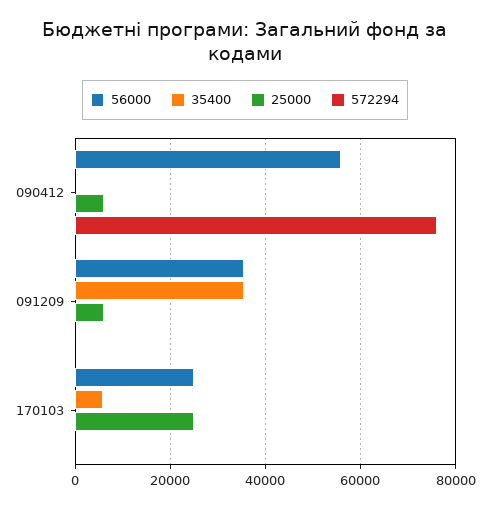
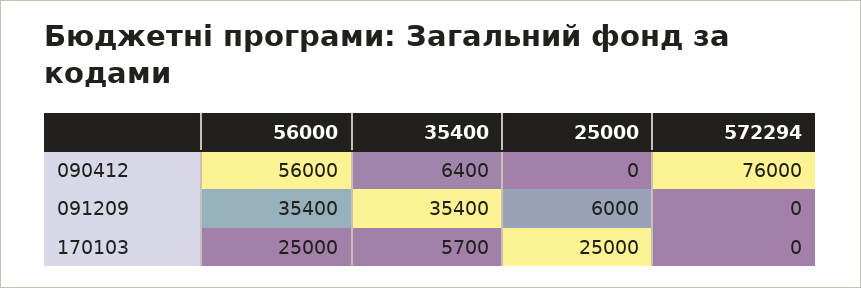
  {
    "56000": {
      "090412": 56000,
      "091209": 35400,
      "170103": 25000
    },
    "35400": {
-     "090412": 0,
+     "090412": 6400,
      "091209": 35400,
      "170103": 5700
    },
    "25000": {
-     "090412": 6000,
+     "090412": 0,
      "091209": 6000,
      "170103": 25000
    },
    "572294": {
      "090412": 76000,
      "091209": 0,
      "170103": 0
    }
  }

